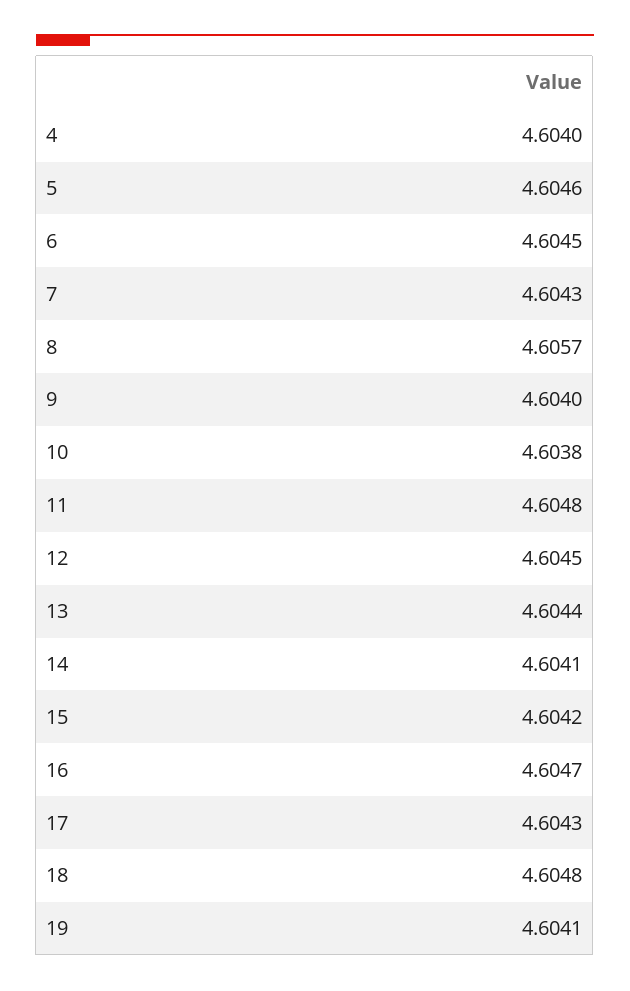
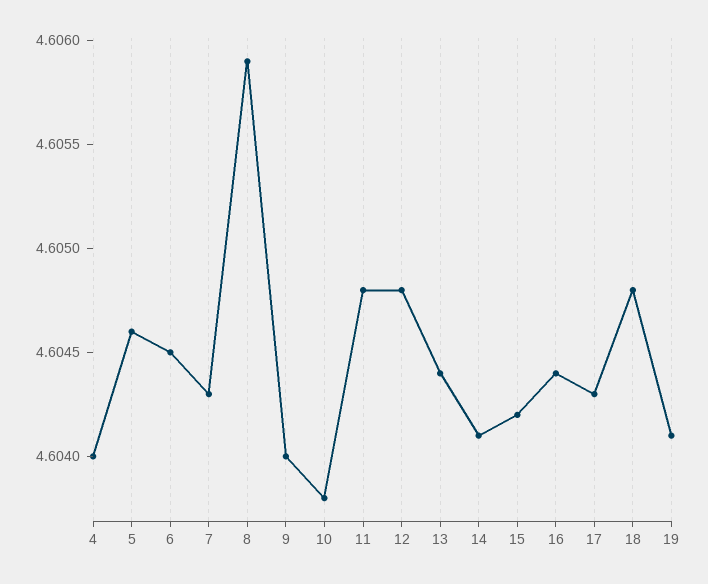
  {
    "4": 4.604,
    "5": 4.6046,
    "6": 4.6045,
    "7": 4.6043,
-   "8": 4.6057,
+   "8": 4.6059,
    "9": 4.604,
    "10": 4.6038,
    "11": 4.6048,
-   "12": 4.6045,
+   "12": 4.6048,
    "13": 4.6044,
    "14": 4.6041,
    "15": 4.6042,
-   "16": 4.6047,
+   "16": 4.6044,
    "17": 4.6043,
    "18": 4.6048,
    "19": 4.6041
  }

